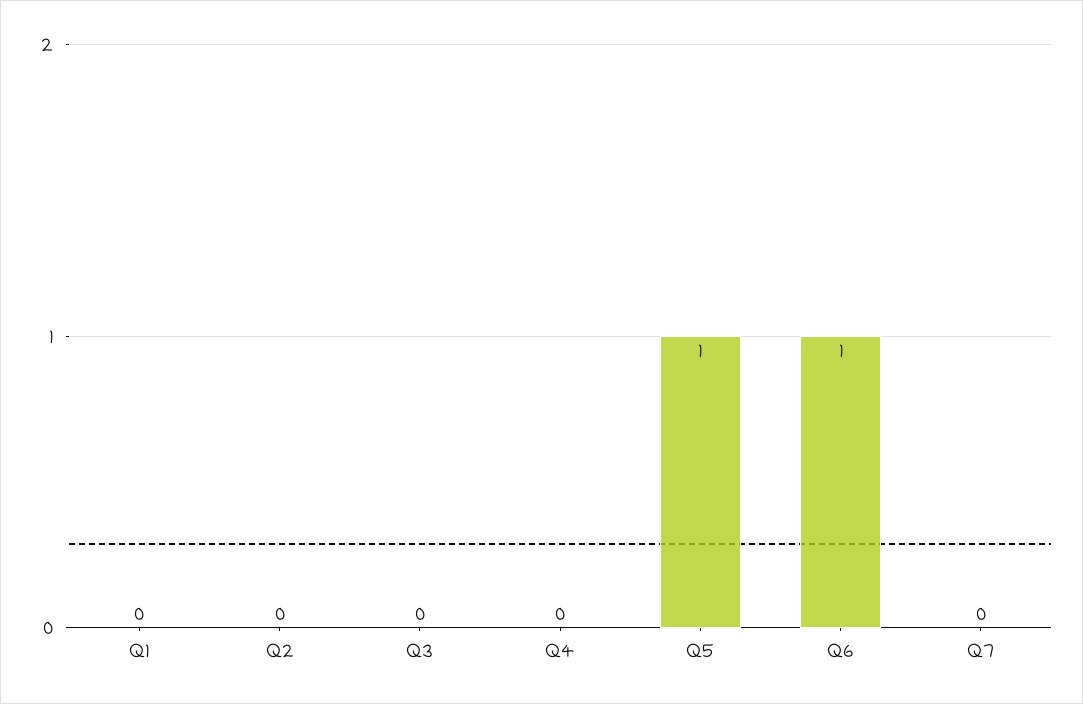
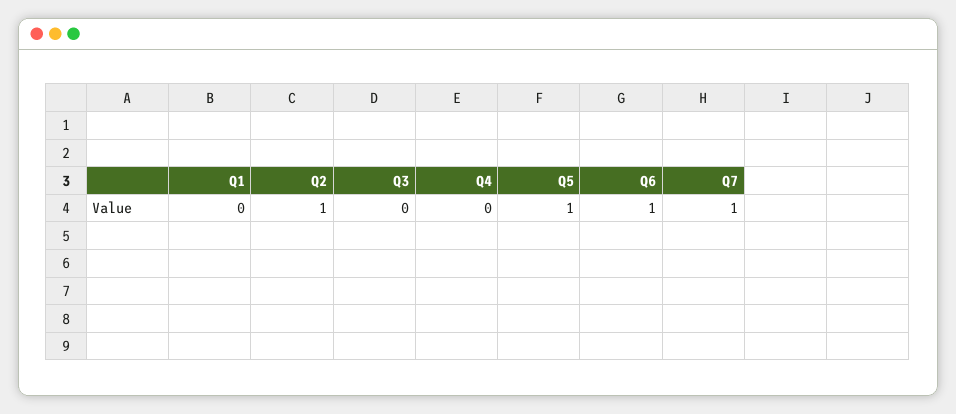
  {
    "Q1": 0,
-   "Q2": 0,
+   "Q2": 1,
    "Q3": 0,
    "Q4": 0,
    "Q5": 1,
    "Q6": 1,
-   "Q7": 0
+   "Q7": 1
  }

